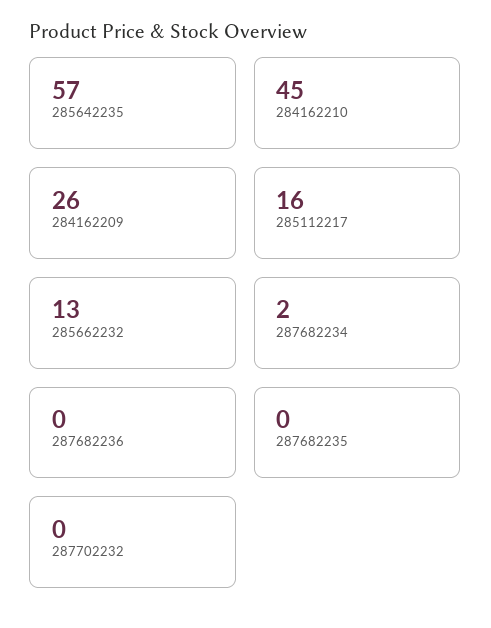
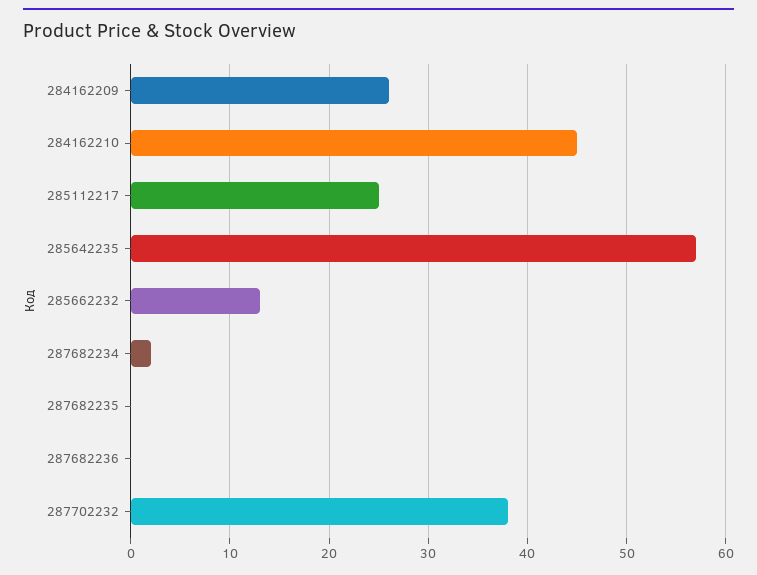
  {
    "285642235": 57,
    "284162210": 45,
    "284162209": 26,
-   "285112217": 16,
+   "285112217": 25,
    "285662232": 13,
    "287682234": 2,
    "287682236": 0,
    "287682235": 0,
-   "287702232": 0
+   "287702232": 38
  }

